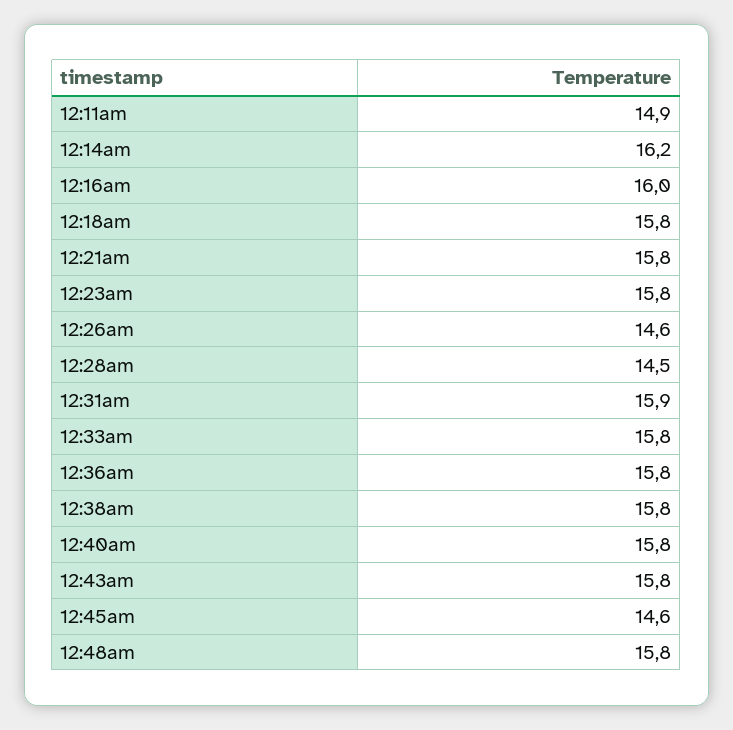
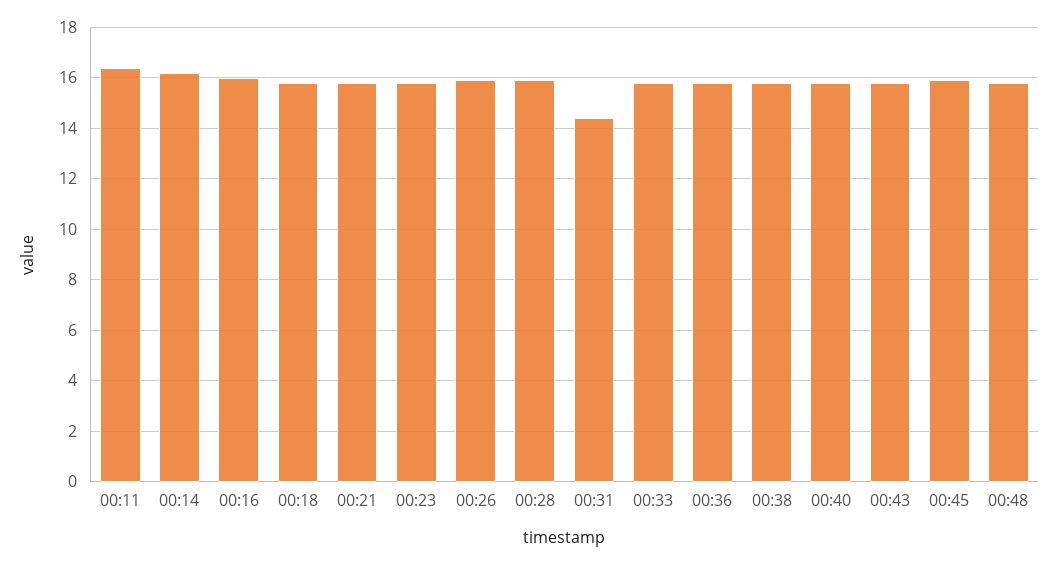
  {
-   "12:11am": 14.9,
+   "12:11am": 16.5,
    "12:14am": 16.2,
    "12:16am": 16,
    "12:18am": 15.8,
    "12:21am": 15.8,
    "12:23am": 15.8,
-   "12:26am": 14.6,
+   "12:26am": 16,
-   "12:28am": 14.5,
+   "12:28am": 16,
-   "12:31am": 15.9,
+   "12:31am": 14.5,
    "12:33am": 15.8,
    "12:36am": 15.8,
    "12:38am": 15.8,
    "12:40am": 15.8,
    "12:43am": 15.8,
-   "12:45am": 14.6,
+   "12:45am": 16,
    "12:48am": 15.8
  }

